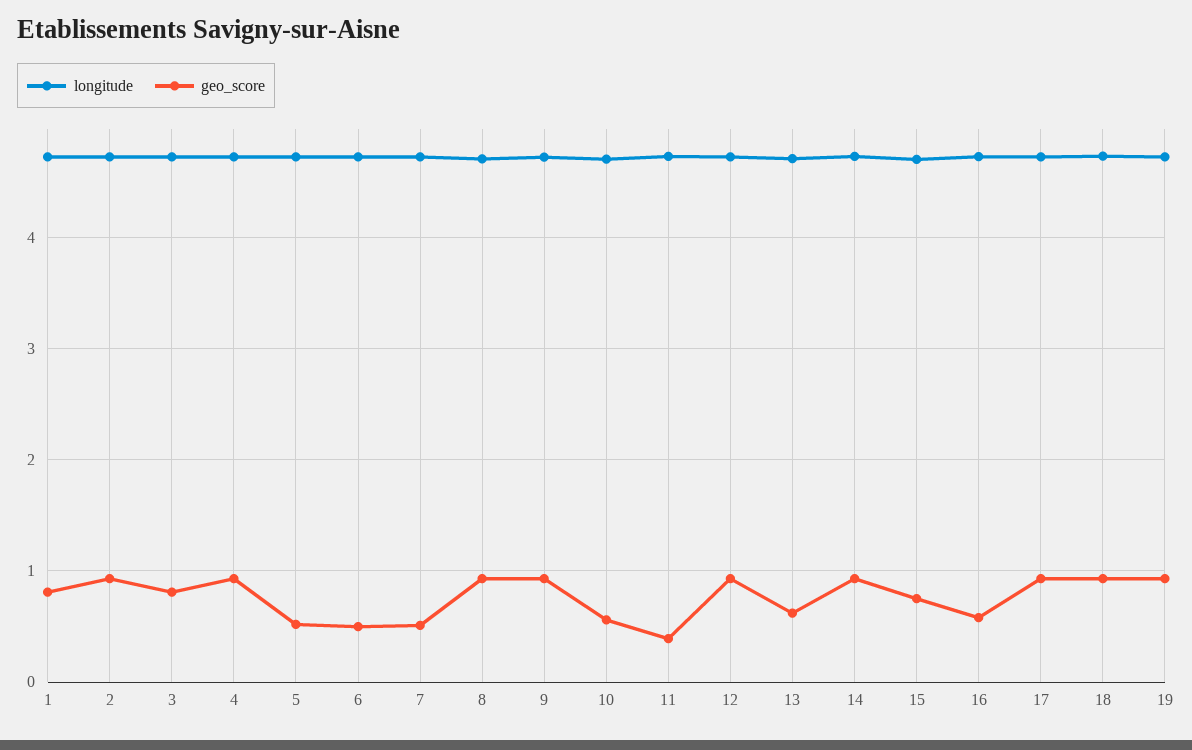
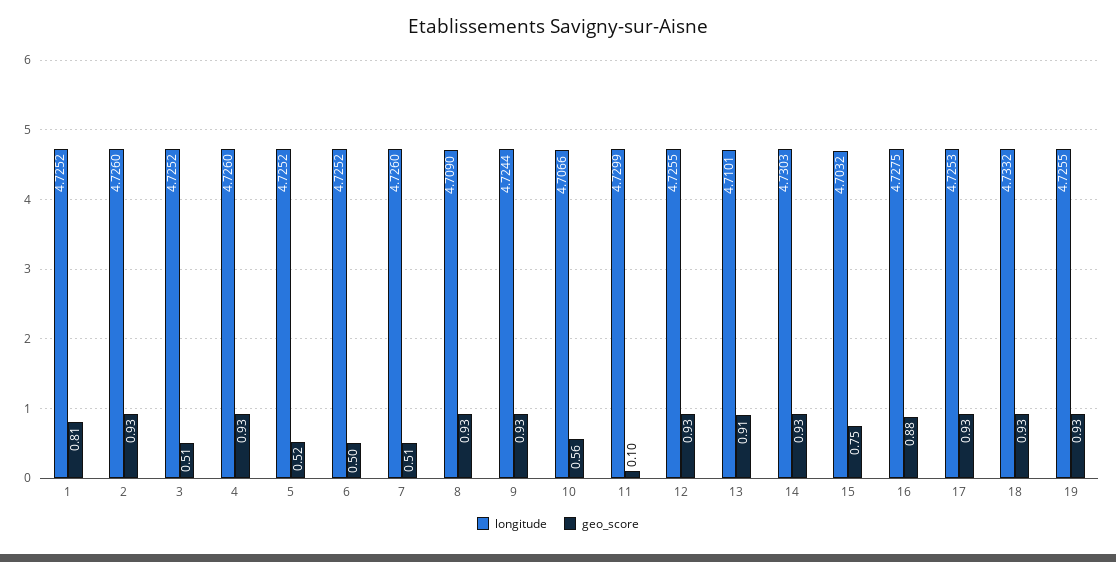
  {
    "longitude": {
      "1": 4.7252,
      "2": 4.726,
      "3": 4.7252,
      "4": 4.726,
      "5": 4.7252,
      "6": 4.7252,
      "7": 4.726,
      "8": 4.709,
      "9": 4.7244,
      "10": 4.7066,
      "11": 4.7299,
      "12": 4.7255,
      "13": 4.7101,
      "14": 4.7303,
      "15": 4.7032,
      "16": 4.7275,
      "17": 4.7253,
      "18": 4.7332,
      "19": 4.7255
    },
    "geo_score": {
      "1": 0.81,
      "2": 0.93,
-     "3": 0.8,
+     "3": 0.51,
      "4": 0.93,
      "5": 0.52,
      "6": 0.5,
      "7": 0.51,
      "8": 0.93,
      "9": 0.93,
      "10": 0.56,
-     "11": 0.4,
+     "11": 0.1,
      "12": 0.93,
-     "13": 0.6,
+     "13": 0.91,
      "14": 0.93,
      "15": 0.75,
-     "16": 0.6,
+     "16": 0.88,
      "17": 0.93,
      "18": 0.93,
      "19": 0.93
    }
  }

